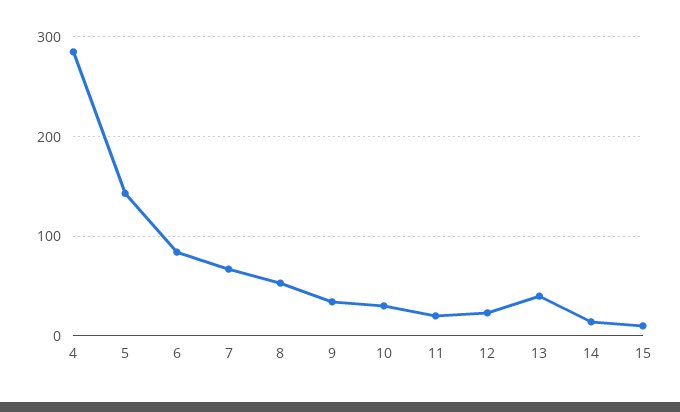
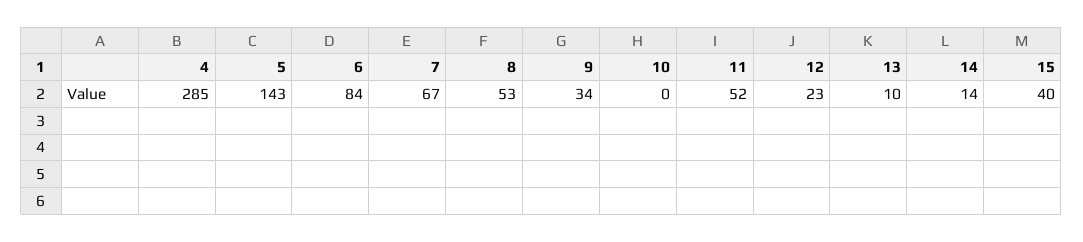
  {
    "4": 285,
    "5": 143,
    "6": 84,
    "7": 67,
    "8": 53,
    "9": 34,
-   "10": 30,
+   "10": 0,
-   "11": 20,
+   "11": 52,
    "12": 23,
-   "13": 40,
+   "13": 10,
    "14": 14,
-   "15": 10
+   "15": 40
  }

